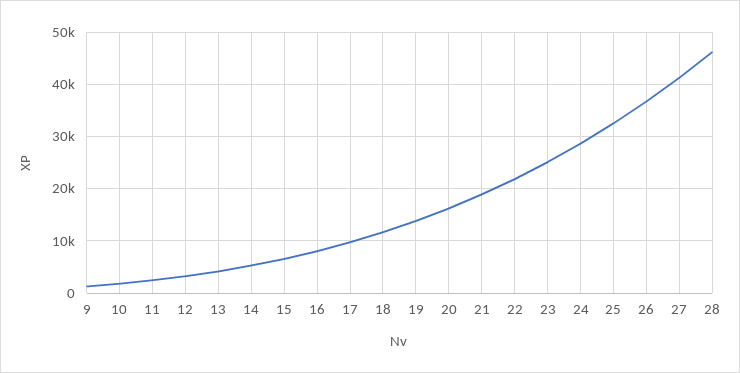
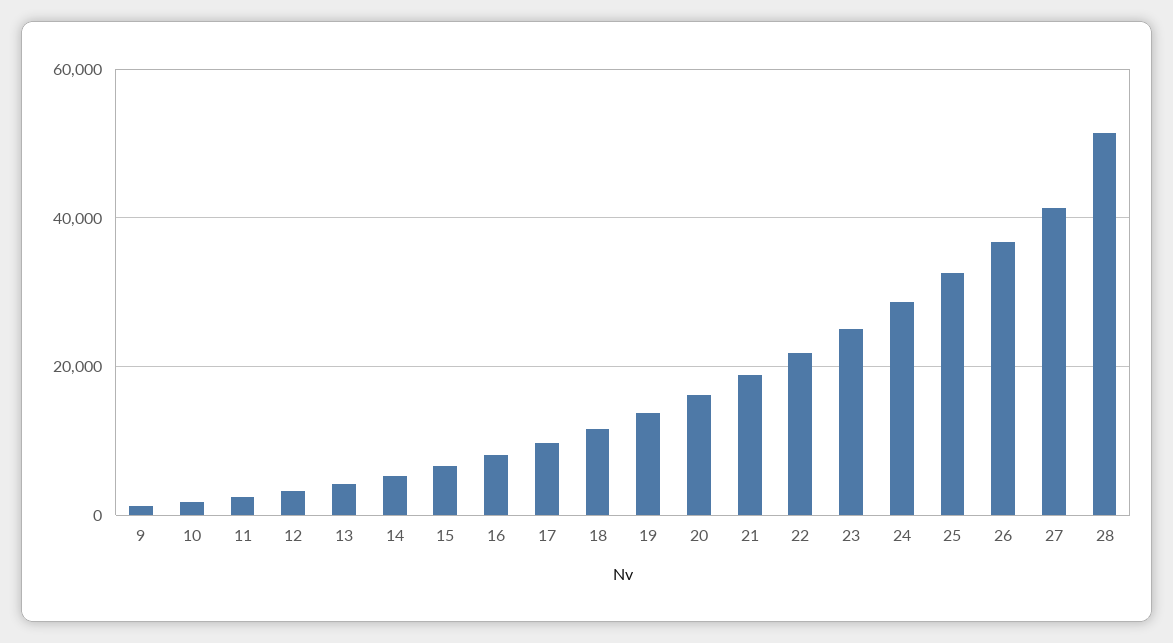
  {
    "9": 2000,
    "10": 2000,
    "11": 2000,
    "12": 4000,
    "13": 4000,
    "14": 6000,
    "15": 6000,
    "16": 8000,
    "17": 10000,
    "18": 12000,
    "19": 14000,
    "20": 16000,
    "21": 18000,
    "22": 22000,
    "23": 26000,
    "24": 28000,
    "25": 32000,
    "26": 36000,
    "27": 42000,
-   "28": 46000
+   "28": 52000
  }

